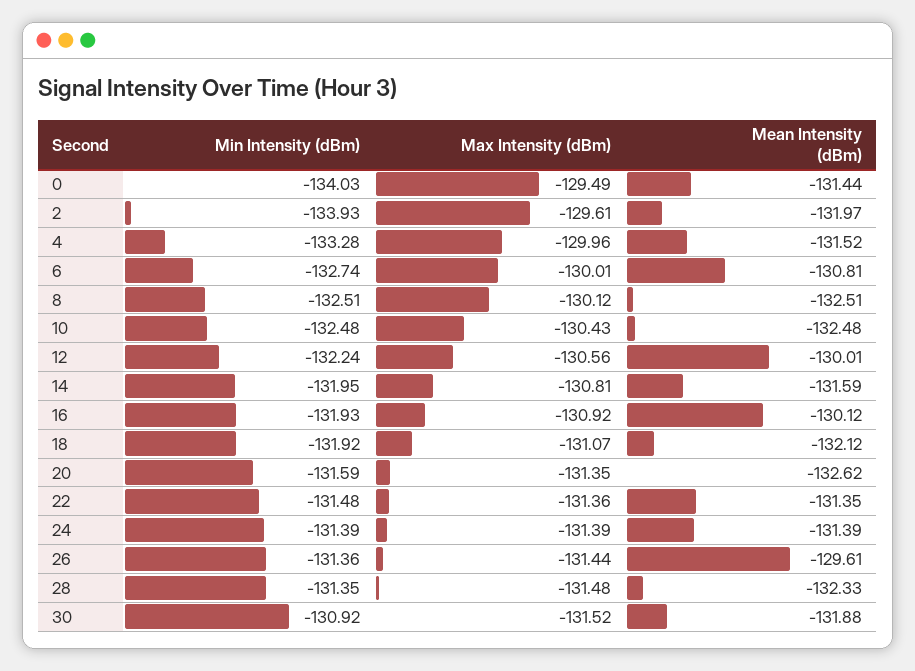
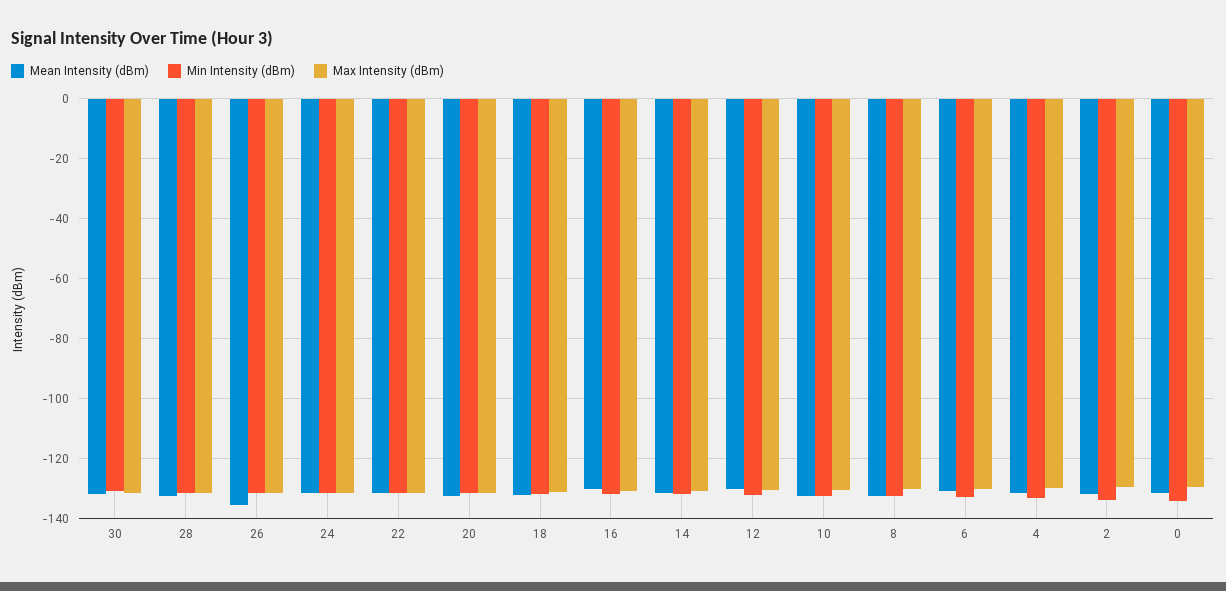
  {
    "Min Intensity (dBm)": {
      "0": -134.03,
      "2": -133.93,
      "4": -133.28,
      "6": -132.74,
      "8": -132.51,
      "10": -132.48,
      "12": -132.24,
      "14": -131.95,
      "16": -131.93,
      "18": -131.92,
      "20": -131.59,
      "22": -131.48,
      "24": -131.39,
      "26": -131.36,
      "28": -131.35,
      "30": -130.92
    },
    "Max Intensity (dBm)": {
      "0": -129.49,
      "2": -129.61,
      "4": -129.96,
      "6": -130.01,
      "8": -130.12,
      "10": -130.43,
      "12": -130.56,
      "14": -130.81,
      "16": -130.92,
      "18": -131.07,
      "20": -131.35,
      "22": -131.36,
      "24": -131.39,
      "26": -131.44,
      "28": -131.48,
      "30": -131.52
    },
    "Mean Intensity (dBm)": {
      "0": -131.44,
      "2": -131.97,
      "4": -131.52,
      "6": -130.81,
      "8": -132.51,
      "10": -132.48,
      "12": -130.01,
      "14": -131.59,
      "16": -130.12,
      "18": -132.12,
      "20": -132.62,
      "22": -131.35,
      "24": -131.39,
-     "26": -129.61,
+     "26": -135,
      "28": -132.33,
      "30": -131.88
    }
  }

